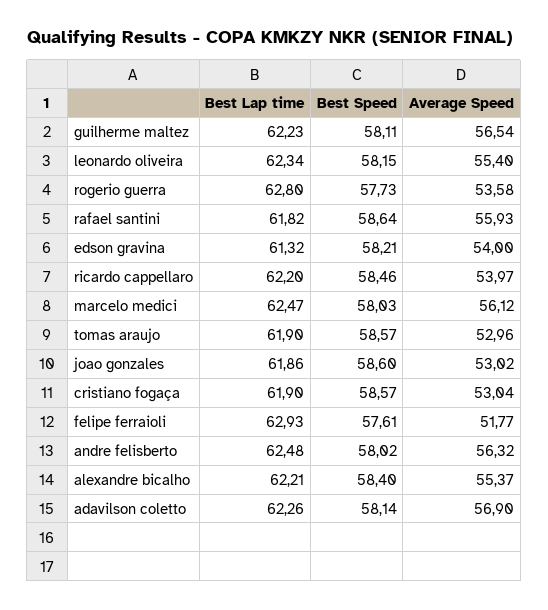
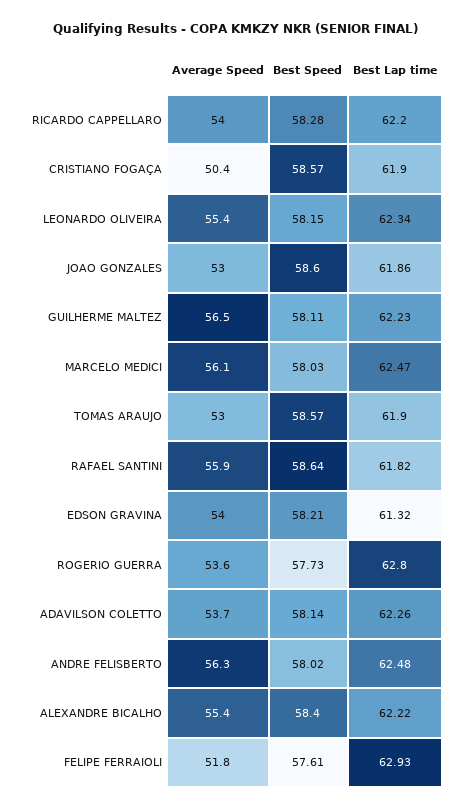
  {
    "Best Lap time": {
      "guilherme maltez": 62.23,
      "leonardo oliveira": 62.34,
      "rogerio guerra": 62.8,
      "rafael santini": 61.82,
      "edson gravina": 61.32,
      "ricardo cappellaro": 62.2,
      "marcelo medici": 62.47,
      "tomas araujo": 61.9,
      "joao gonzales": 61.86,
      "cristiano fogaça": 61.9,
      "felipe ferraioli": 62.93,
      "andre felisberto": 62.48,
-     "alexandre bicalho": 62.21,
+     "alexandre bicalho": 62.22,
      "adavilson coletto": 62.26
    },
    "Best Speed": {
      "guilherme maltez": 58.11,
      "leonardo oliveira": 58.15,
      "rogerio guerra": 57.73,
      "rafael santini": 58.64,
      "edson gravina": 58.21,
-     "ricardo cappellaro": 58.46,
+     "ricardo cappellaro": 58.28,
      "marcelo medici": 58.03,
      "tomas araujo": 58.57,
      "joao gonzales": 58.6,
      "cristiano fogaça": 58.57,
      "felipe ferraioli": 57.61,
      "andre felisberto": 58.02,
      "alexandre bicalho": 58.4,
      "adavilson coletto": 58.14
    },
    "Average Speed": {
      "guilherme maltez": 56.54,
      "leonardo oliveira": 55.4,
      "rogerio guerra": 53.58,
      "rafael santini": 55.93,
      "edson gravina": 54,
      "ricardo cappellaro": 53.97,
      "marcelo medici": 56.12,
      "tomas araujo": 52.96,
      "joao gonzales": 53.02,
-     "cristiano fogaça": 53.04,
+     "cristiano fogaça": 50.4,
      "felipe ferraioli": 51.77,
      "andre felisberto": 56.32,
      "alexandre bicalho": 55.37,
-     "adavilson coletto": 56.9
+     "adavilson coletto": 53.7
    }
  }

